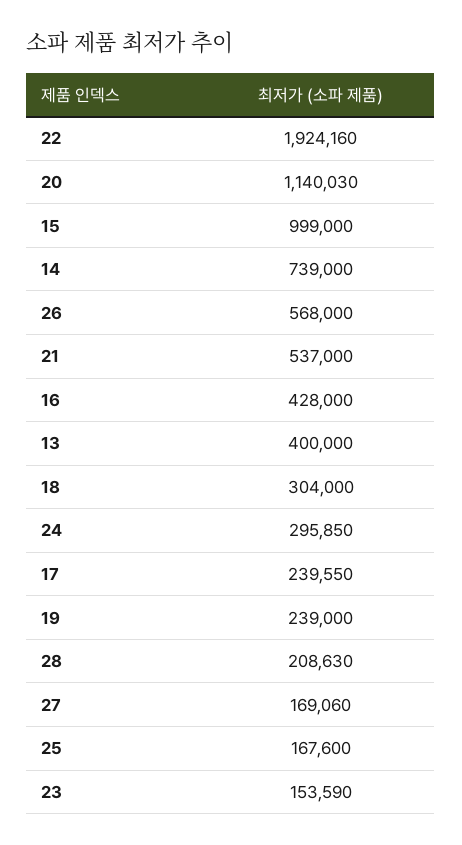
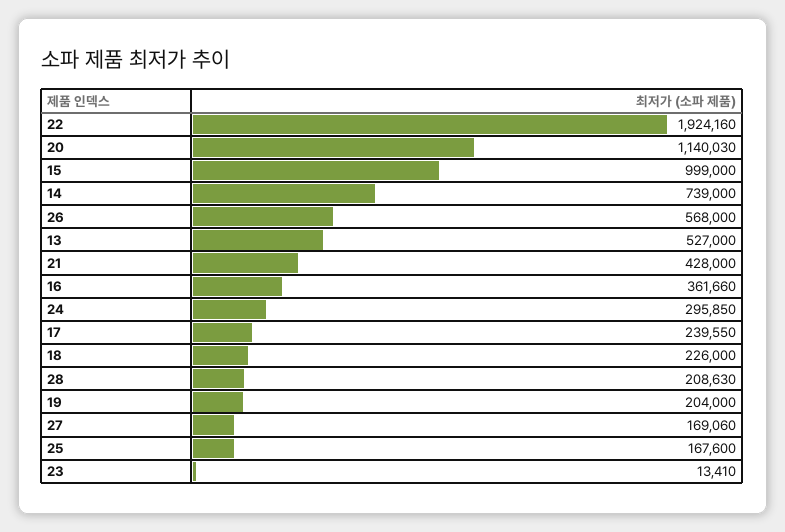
  {
    "22": 1924160,
    "20": 1140030,
    "15": 999000,
    "14": 739000,
    "26": 568000,
-   "21": 537000,
+   "21": 428000,
-   "16": 428000,
+   "16": 361660,
-   "13": 400000,
+   "13": 527000,
-   "18": 304000,
+   "18": 226000,
    "24": 295850,
    "17": 239550,
-   "19": 239000,
+   "19": 204000,
    "28": 208630,
    "27": 169060,
    "25": 167600,
-   "23": 153590
+   "23": 13410
  }

